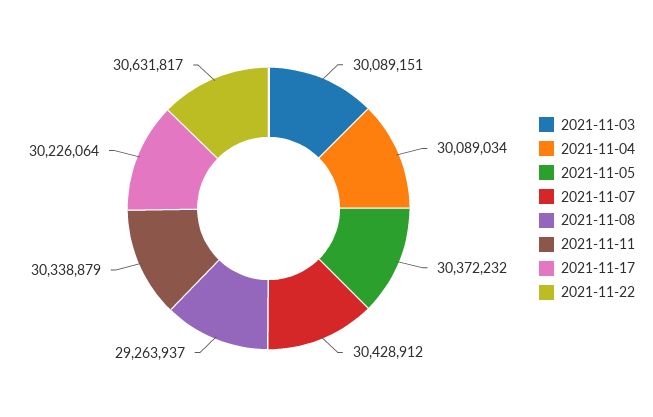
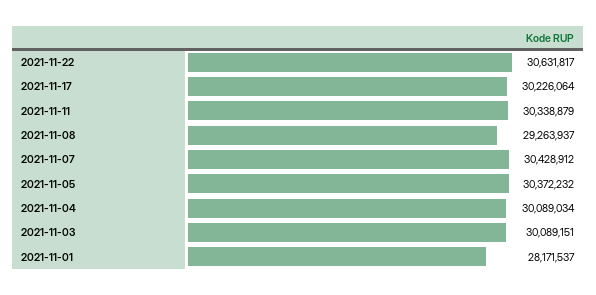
  {
    "2021-11-03": 30089151,
    "2021-11-04": 30089034,
    "2021-11-05": 30372232,
    "2021-11-07": 30428912,
    "2021-11-08": 29263937,
    "2021-11-11": 30338879,
    "2021-11-17": 30226064,
-   "2021-11-22": 30631817
+   "2021-11-22": 30631817,
+   "2021-11-01": 28171537
  }

